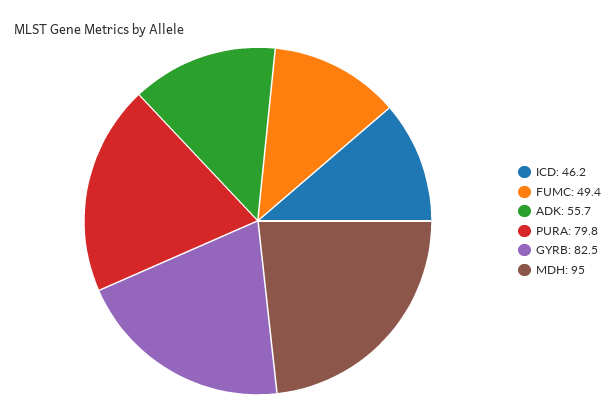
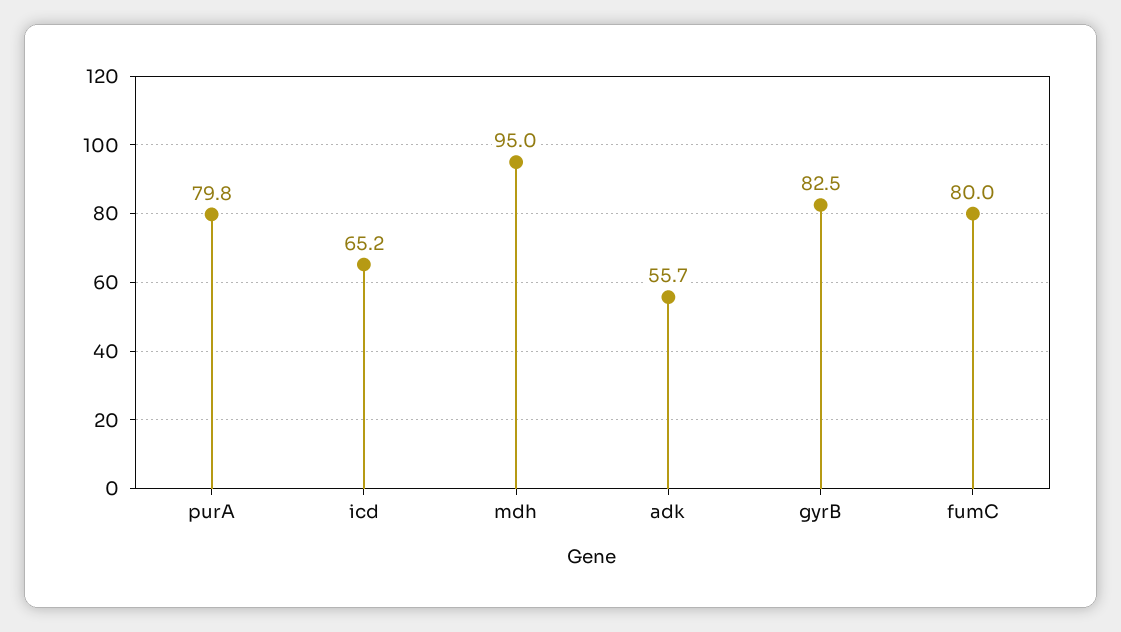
  {
-   "ICD": 46.2,
+   "ICD": 65.2,
-   "FUMC": 49.4,
+   "FUMC": 80,
    "ADK": 55.7,
    "PURA": 79.8,
    "GYRB": 82.5,
    "MDH": 95
  }

